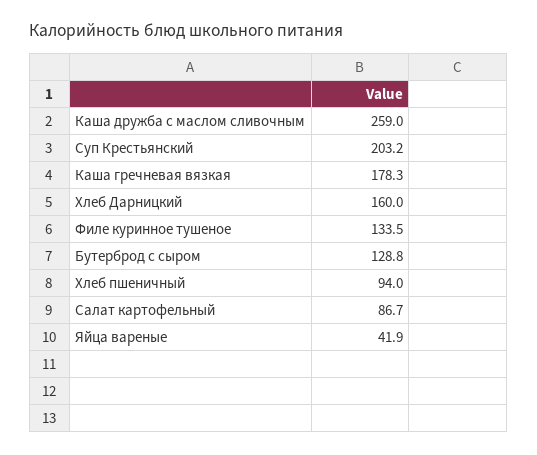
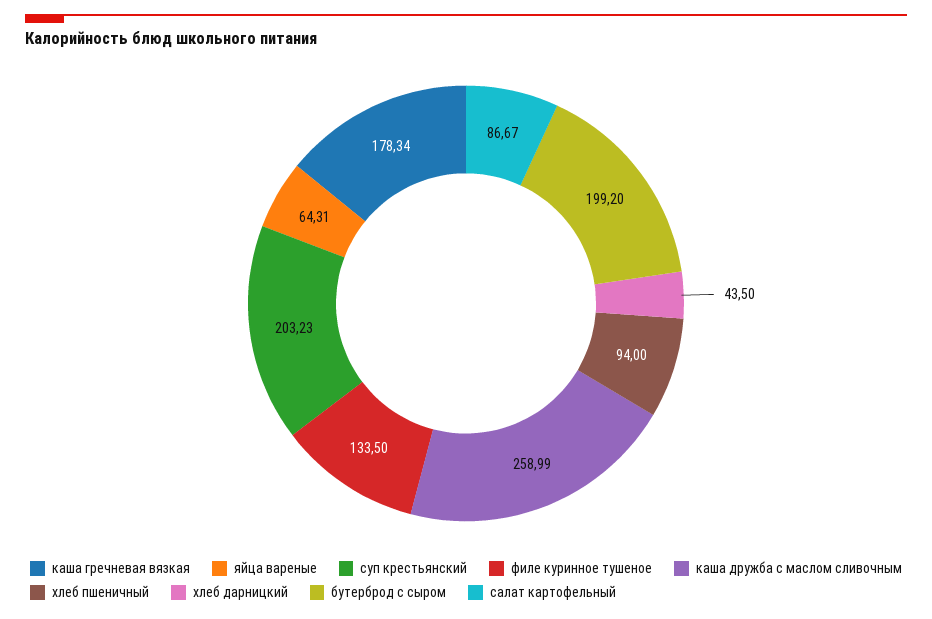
  {
    "Каша дружба с маслом сливочным": 258.99,
    "Суп Крестьянский": 203.23,
    "Каша гречневая вязкая": 178.34,
-   "Хлеб Дарницкий": 160,
+   "Хлеб Дарницкий": 43.5,
    "Филе куринное тушеное": 133.5,
-   "Бутерброд с сыром": 128.8,
+   "Бутерброд с сыром": 199.2,
    "Хлеб пшеничный": 94,
    "Салат картофельный": 86.67,
-   "Яйца вареные": 41.9
+   "Яйца вареные": 64.31
  }

